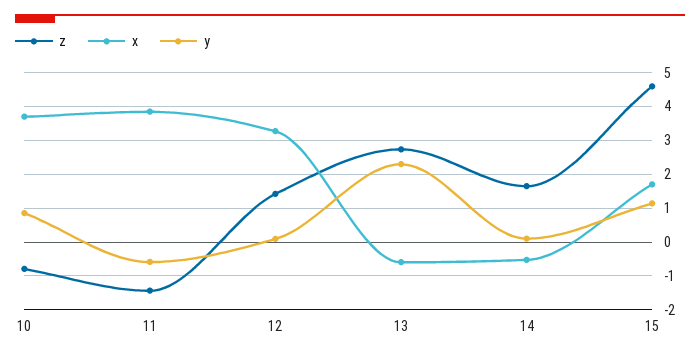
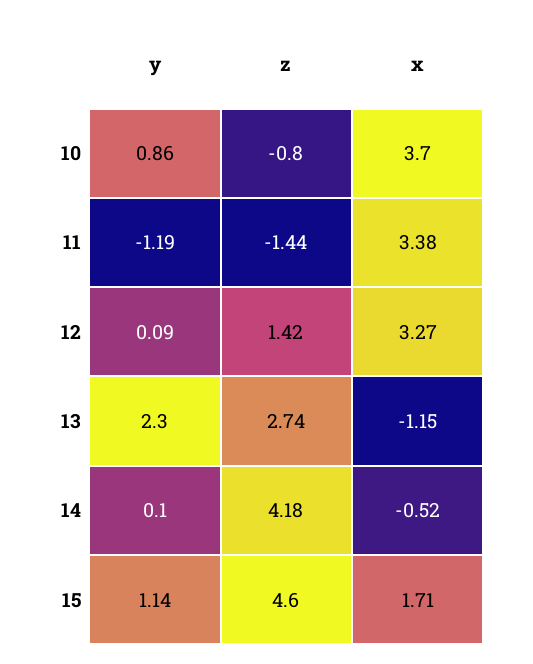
  {
    "z": {
      "10": -0.8,
      "11": -1.44,
      "12": 1.42,
      "13": 2.74,
-     "14": 1.6,
+     "14": 4.18,
      "15": 4.6
    },
    "x": {
      "10": 3.7,
-     "11": 3.8,
+     "11": 3.38,
      "12": 3.27,
-     "13": -0.6,
+     "13": -1.15,
      "14": -0.52,
      "15": 1.71
    },
    "y": {
      "10": 0.86,
-     "11": -0.6,
+     "11": -1.19,
      "12": 0.09,
      "13": 2.3,
      "14": 0.1,
      "15": 1.14
    }
  }

